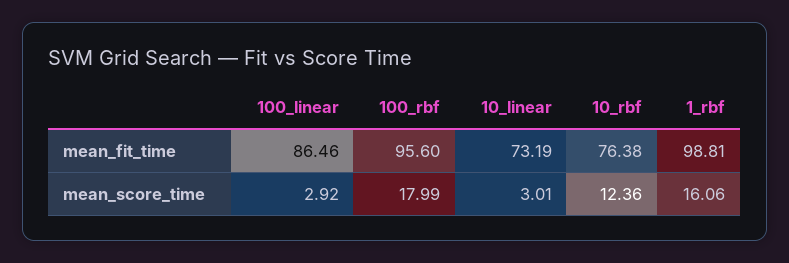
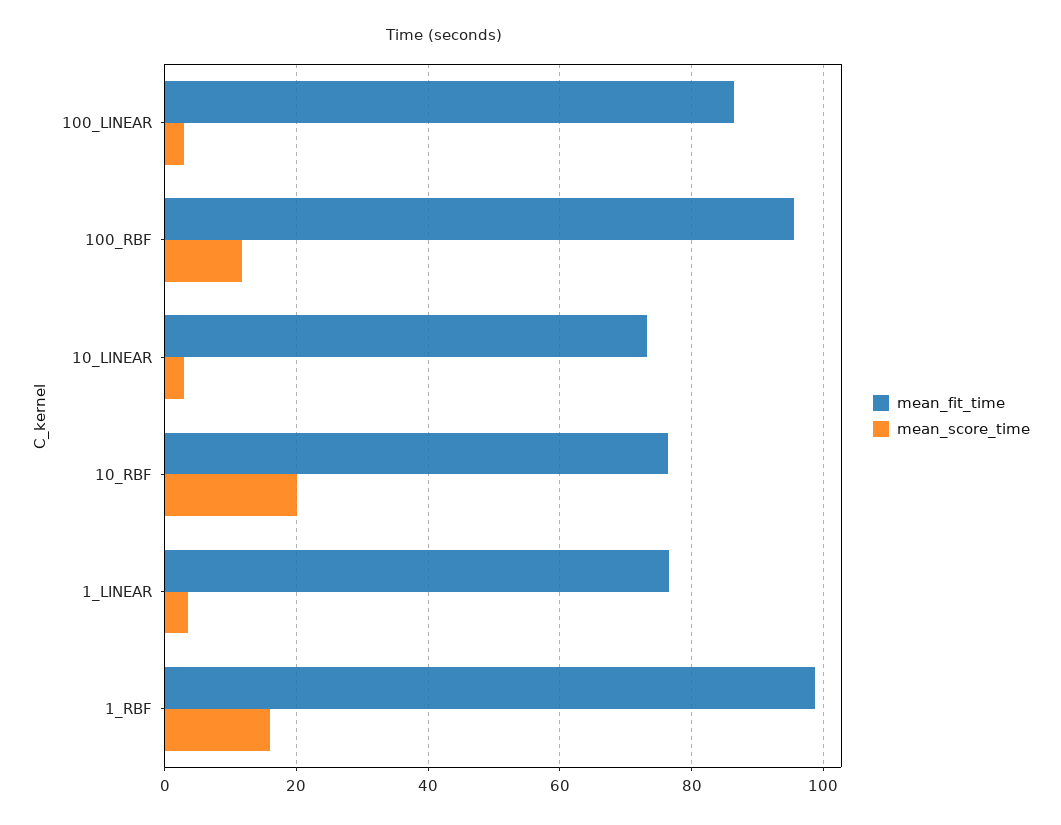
  {
    "mean_fit_time": {
      "100_linear": 86.46,
      "100_rbf": 95.6,
      "10_linear": 73.19,
      "10_rbf": 76.38,
-     "1_rbf": 98.81
+     "1_rbf": 98.81,
+     "1_LINEAR": 76
    },
    "mean_score_time": {
      "100_linear": 2.92,
-     "100_rbf": 17.99,
+     "100_rbf": 12,
      "10_linear": 3.01,
-     "10_rbf": 12.36,
+     "10_rbf": 20,
-     "1_rbf": 16.06
+     "1_rbf": 16.06,
+     "1_LINEAR": 4
    }
  }

